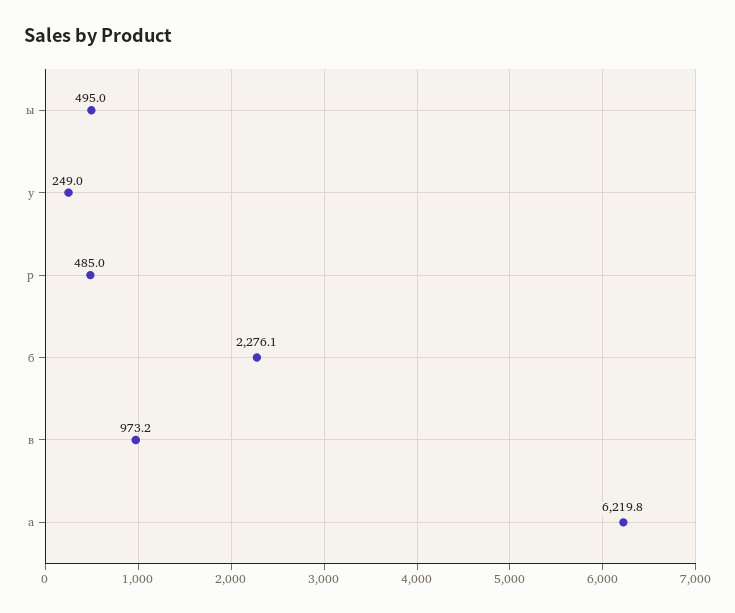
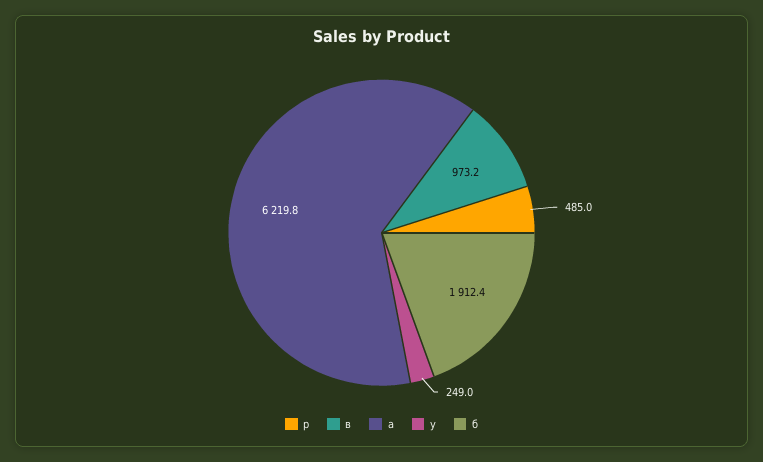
  {
-   "ы": 495,
    "у": 249,
    "р": 485,
-   "б": 2276.1,
+   "б": 1912.4,
    "в": 973.2,
    "а": 6219.8
  }

